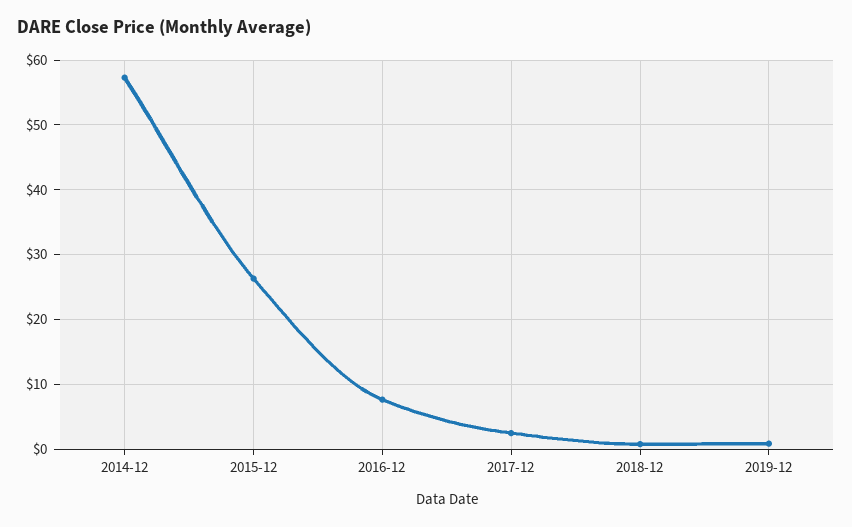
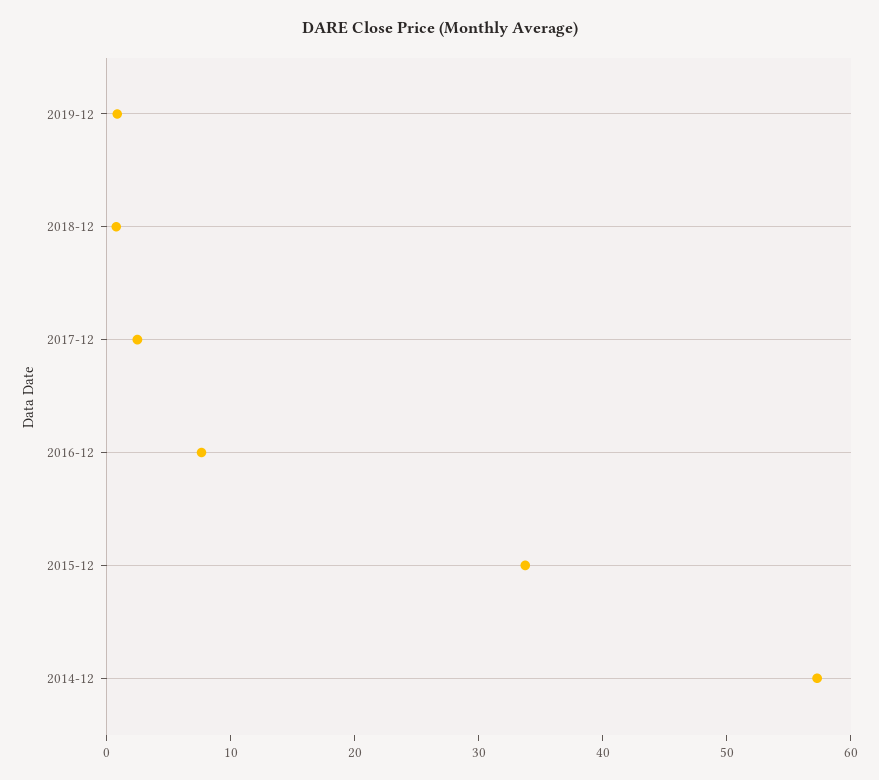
  {
    "2014-12": 57,
-   "2015-12": 26,
+   "2015-12": 34,
    "2016-12": 8,
    "2017-12": 2,
    "2018-12": 1,
    "2019-12": 1
  }

